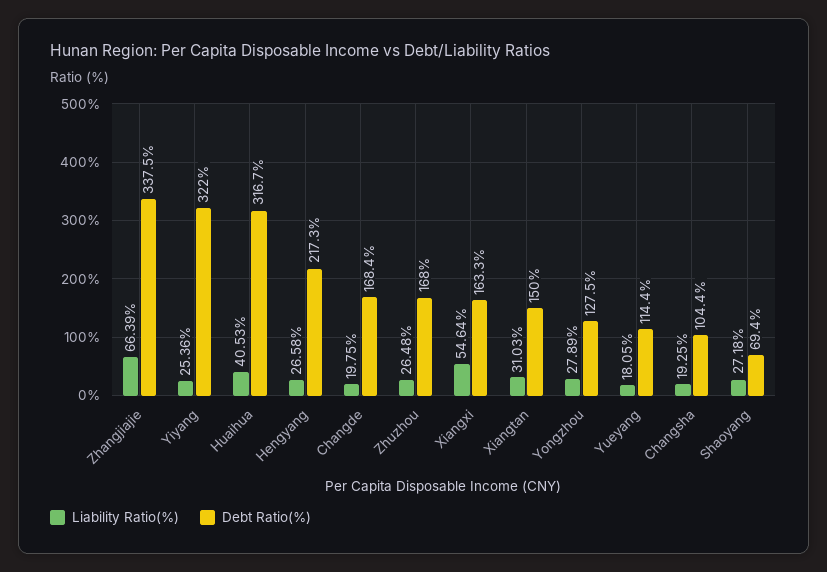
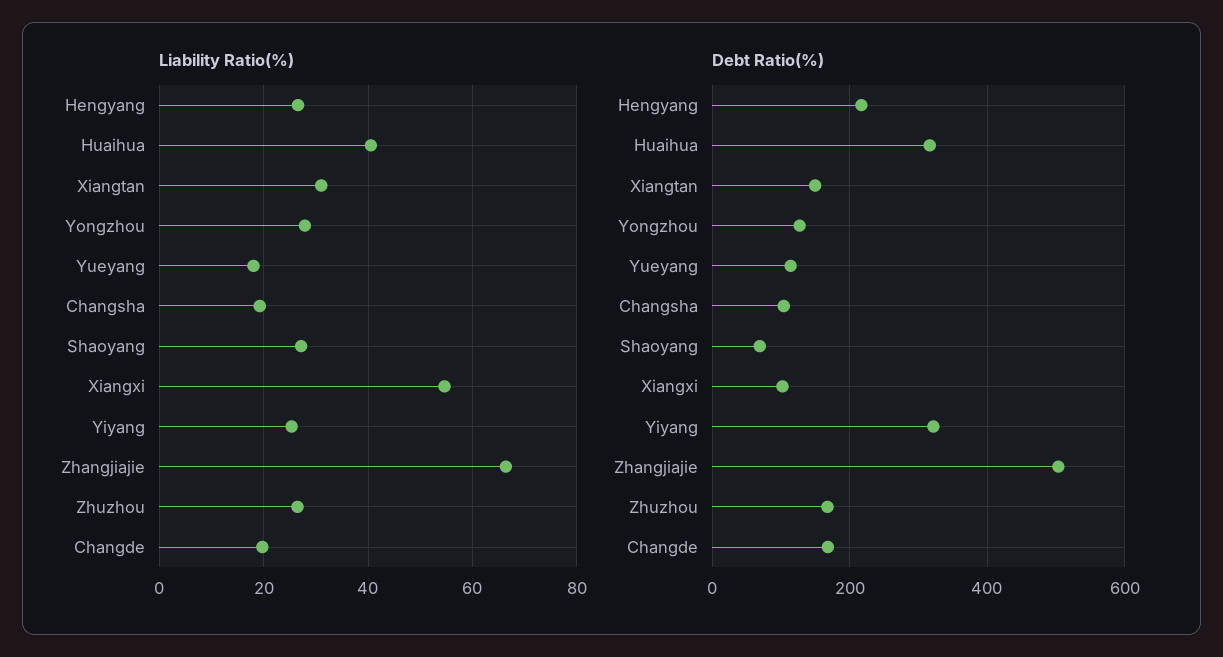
  {
    "Liability Ratio(%)": {
      "Zhangjiajie": 66.39,
      "Yiyang": 25.36,
      "Huaihua": 40.53,
      "Hengyang": 26.58,
      "Changde": 19.75,
      "Zhuzhou": 26.48,
      "Xiangxi": 54.64,
      "Xiangtan": 31.03,
      "Yongzhou": 27.89,
      "Yueyang": 18.05,
      "Changsha": 19.25,
      "Shaoyang": 27.18
    },
    "Debt Ratio(%)": {
-     "Zhangjiajie": 337.5,
+     "Zhangjiajie": 500,
      "Yiyang": 322,
      "Huaihua": 316.7,
      "Hengyang": 217.3,
      "Changde": 168.4,
      "Zhuzhou": 168,
-     "Xiangxi": 163.3,
+     "Xiangxi": 100,
      "Xiangtan": 150,
      "Yongzhou": 127.5,
      "Yueyang": 114.4,
      "Changsha": 104.4,
      "Shaoyang": 69.4
    }
  }

